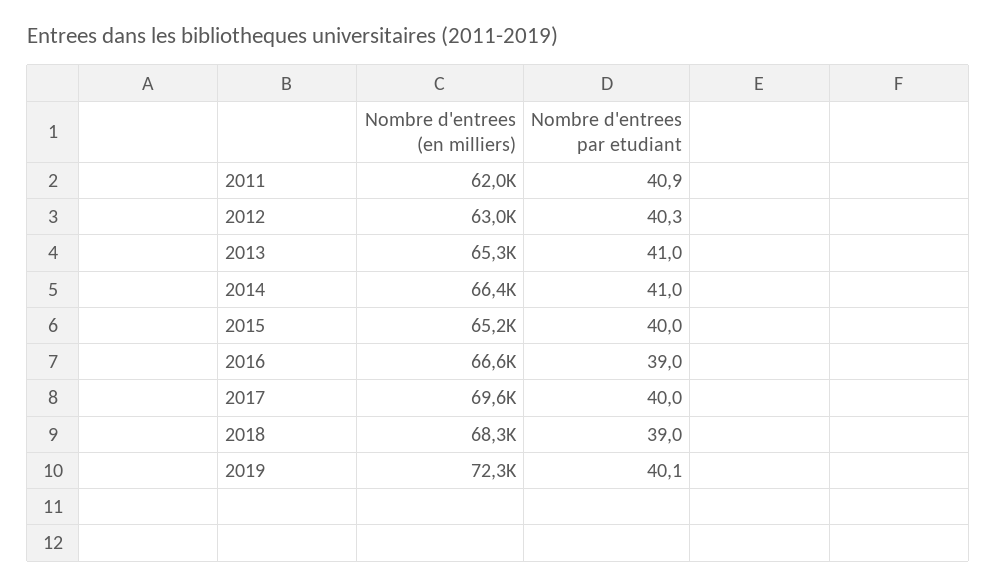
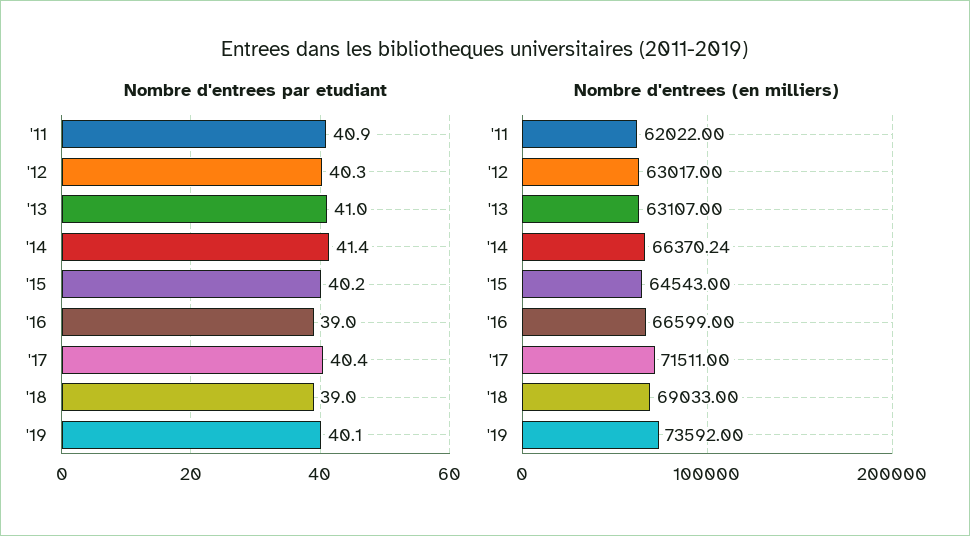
  {
    "Nombre d'entrees (en milliers)": {
      "2011": 62022,
      "2012": 63017,
-     "2013": 65300,
+     "2013": 63107,
      "2014": 66370.24,
-     "2015": 65200,
+     "2015": 64543,
      "2016": 66599,
-     "2017": 69600,
+     "2017": 71511,
-     "2018": 68300,
+     "2018": 69033,
-     "2019": 72300
+     "2019": 73592
    },
    "Nombre d'entrees par etudiant": {
      "2011": 40.9,
      "2012": 40.3,
      "2013": 41,
-     "2014": 41,
+     "2014": 41.4,
-     "2015": 40,
+     "2015": 40.2,
      "2016": 39,
-     "2017": 40,
+     "2017": 40.4,
      "2018": 39,
      "2019": 40.1
    }
  }

